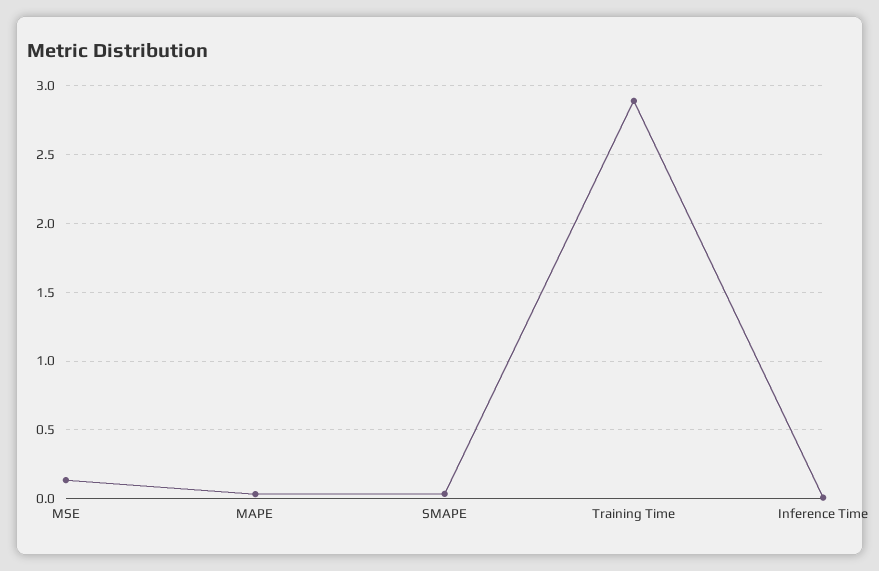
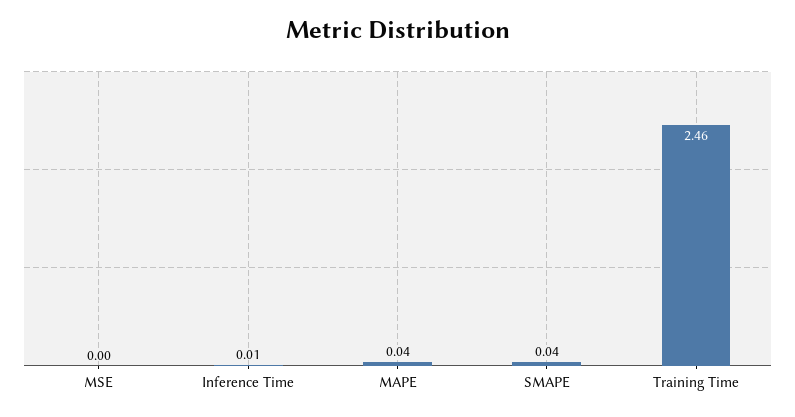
  {
-   "MSE": 0.15,
+   "MSE": 0,
    "MAPE": 0.04,
    "SMAPE": 0.04,
-   "Training Time": 2.9,
+   "Training Time": 2.46,
    "Inference Time": 0.01
  }

